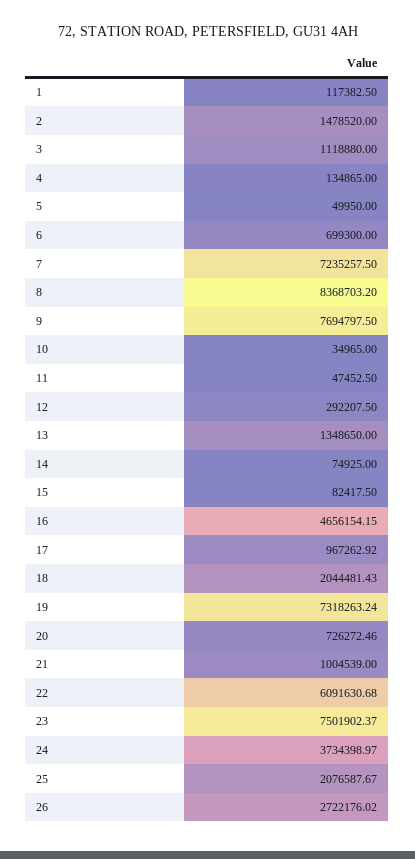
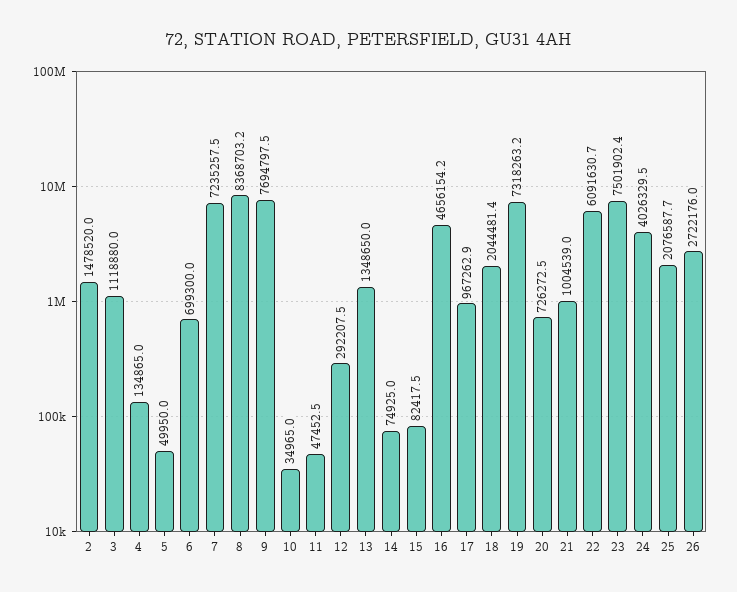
  {
-   "1": 117382.5,
    "2": 1478520,
    "3": 1118880,
    "4": 134865,
    "5": 49950,
    "6": 699300,
    "7": 7235257.5,
    "8": 8368703.2,
    "9": 7694797.5,
    "10": 34965,
    "11": 47452.5,
    "12": 292207.5,
    "13": 1348650,
    "14": 74925,
    "15": 82417.5,
    "16": 4656154.15,
    "17": 967262.92,
    "18": 2044481.43,
    "19": 7318263.24,
    "20": 726272.46,
    "21": 1004539,
    "22": 6091630.68,
    "23": 7501902.37,
-   "24": 3734398.97,
+   "24": 4026329.5,
    "25": 2076587.67,
    "26": 2722176.02
  }

